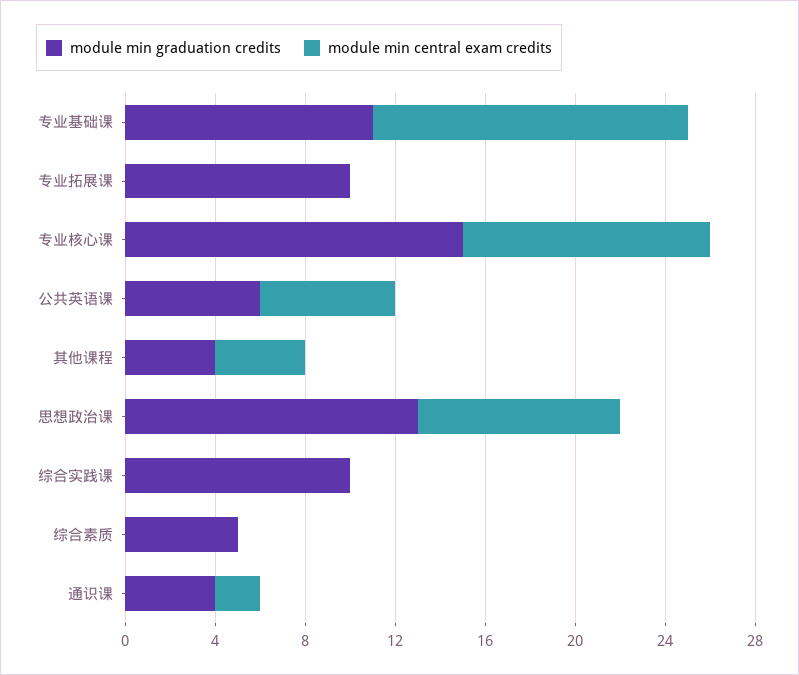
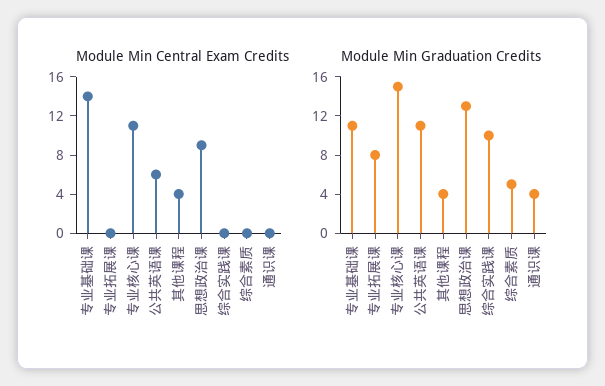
  {
    "module min graduation credits": {
      "专业基础课": 11,
-     "专业拓展课": 10,
+     "专业拓展课": 8,
      "专业核心课": 15,
-     "公共英语课": 6,
+     "公共英语课": 11,
      "其他课程": 4,
      "思想政治课": 13,
      "综合实践课": 10,
      "综合素质": 5,
      "通识课": 4
    },
    "module min central exam credits": {
      "专业基础课": 14,
      "专业拓展课": 0,
      "专业核心课": 11,
      "公共英语课": 6,
      "其他课程": 4,
      "思想政治课": 9,
      "综合实践课": 0,
      "综合素质": 0,
-     "通识课": 2
+     "通识课": 0
    }
  }

